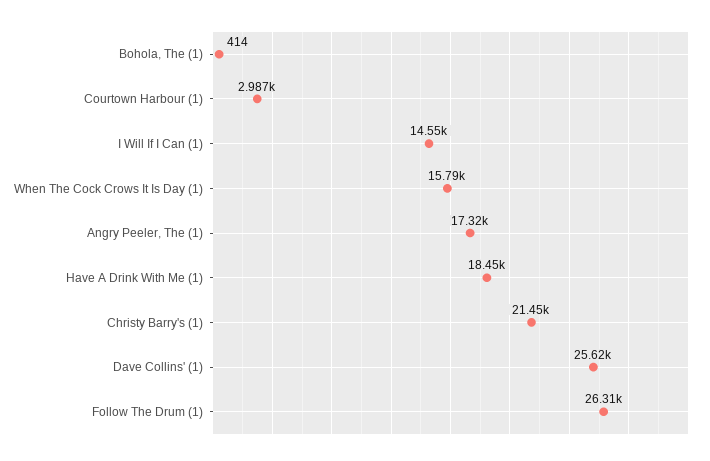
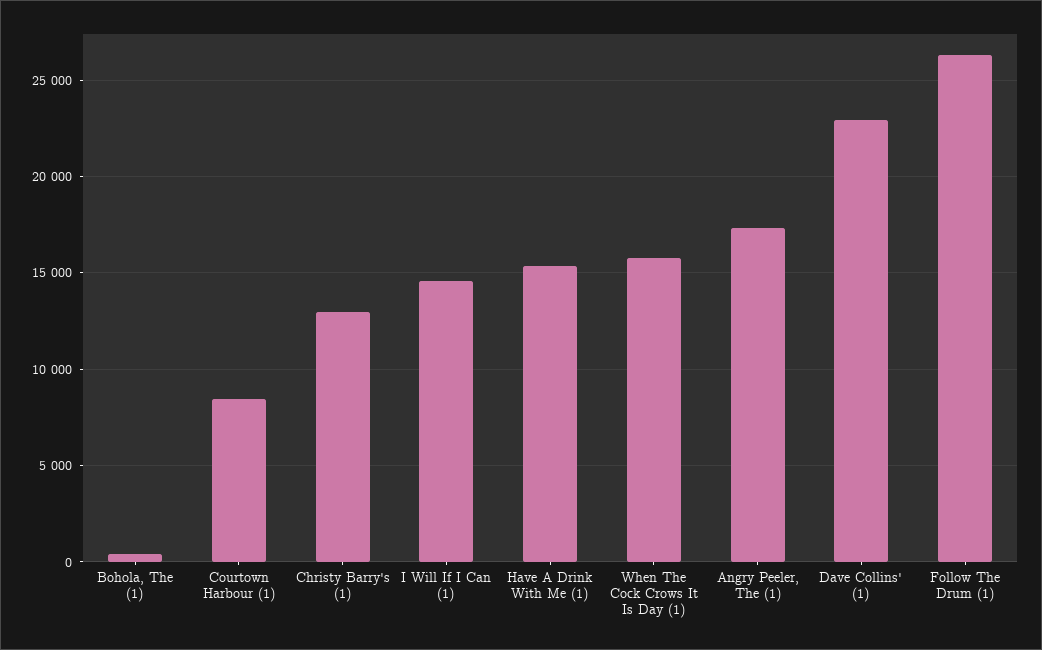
  {
    "Bohola, The (1)": 414,
-   "Courtown Harbour (1)": 2987,
+   "Courtown Harbour (1)": 8500,
    "I Will If I Can (1)": 14550,
    "When The Cock Crows It Is Day (1)": 15790,
    "Angry Peeler, The (1)": 17320,
-   "Have A Drink With Me (1)": 18450,
+   "Have A Drink With Me (1)": 15500,
-   "Christy Barry's (1)": 21450,
+   "Christy Barry's (1)": 13000,
-   "Dave Collins' (1)": 25620,
+   "Dave Collins' (1)": 23000,
    "Follow The Drum (1)": 26310
  }

